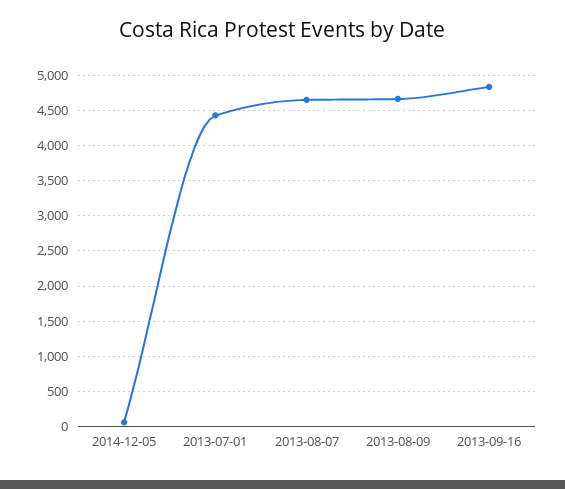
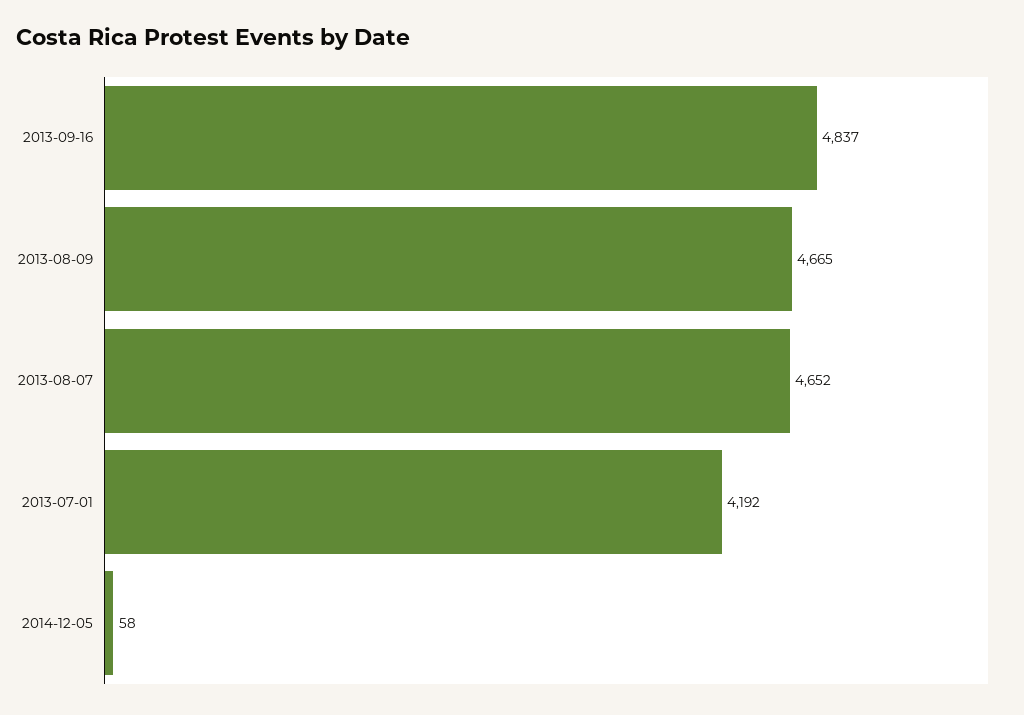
  {
    "2014-12-05": 58,
-   "2013-07-01": 4400,
+   "2013-07-01": 4192,
    "2013-08-07": 4652,
    "2013-08-09": 4665,
    "2013-09-16": 4837
  }

